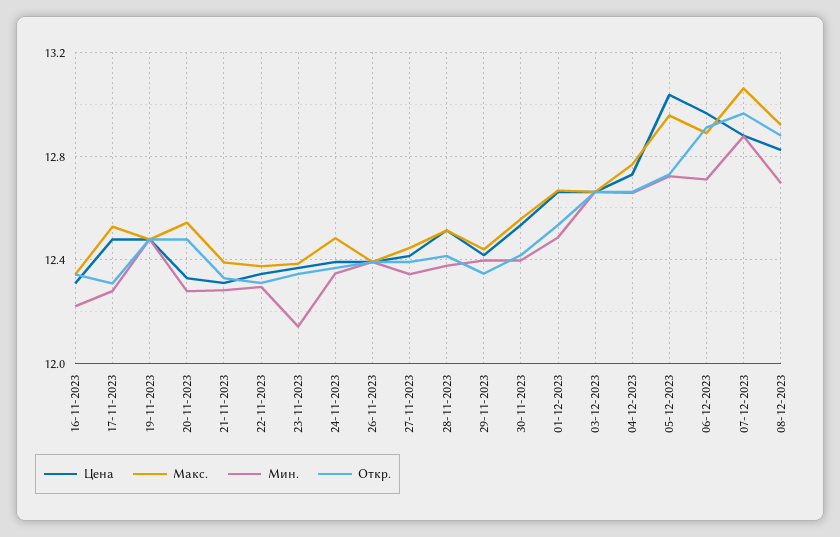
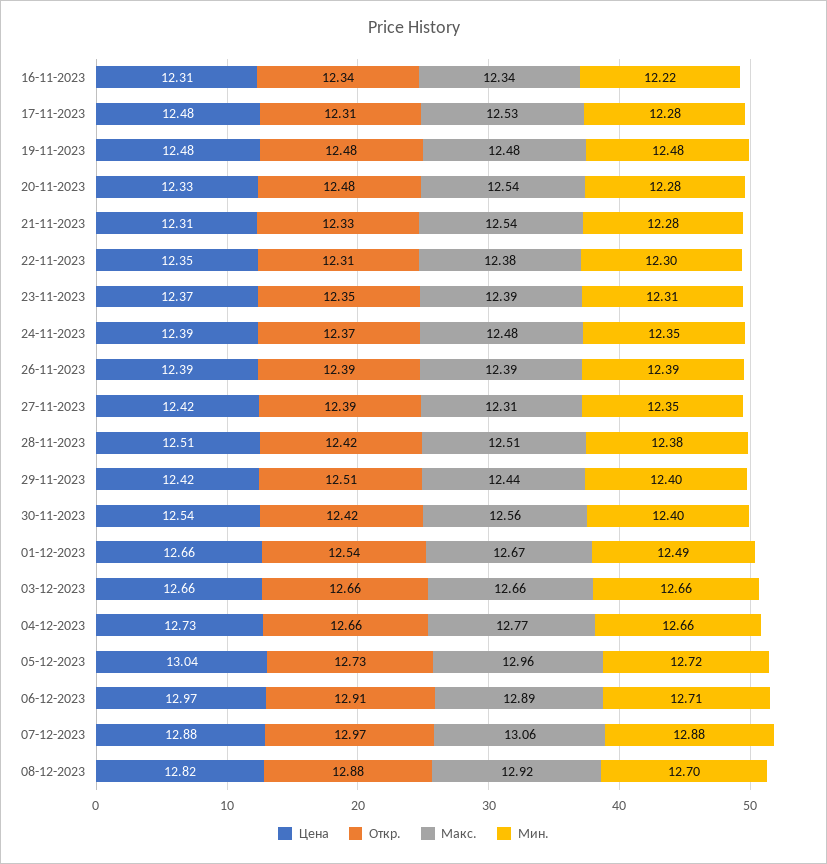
  {
    "Цена": {
      "16-11-2023": 12.31,
      "17-11-2023": 12.48,
      "19-11-2023": 12.48,
      "20-11-2023": 12.33,
      "21-11-2023": 12.31,
      "22-11-2023": 12.35,
      "23-11-2023": 12.37,
      "24-11-2023": 12.39,
      "26-11-2023": 12.39,
      "27-11-2023": 12.42,
      "28-11-2023": 12.51,
      "29-11-2023": 12.42,
      "30-11-2023": 12.54,
      "01-12-2023": 12.66,
      "03-12-2023": 12.66,
      "04-12-2023": 12.73,
      "05-12-2023": 13.04,
      "06-12-2023": 12.97,
      "07-12-2023": 12.88,
      "08-12-2023": 12.82
    },
    "Макс.": {
      "16-11-2023": 12.34,
      "17-11-2023": 12.53,
      "19-11-2023": 12.48,
      "20-11-2023": 12.54,
-     "21-11-2023": 12.4,
+     "21-11-2023": 12.54,
      "22-11-2023": 12.38,
      "23-11-2023": 12.39,
      "24-11-2023": 12.48,
      "26-11-2023": 12.39,
-     "27-11-2023": 12.45,
+     "27-11-2023": 12.31,
      "28-11-2023": 12.51,
      "29-11-2023": 12.44,
      "30-11-2023": 12.56,
      "01-12-2023": 12.67,
      "03-12-2023": 12.66,
      "04-12-2023": 12.77,
      "05-12-2023": 12.96,
      "06-12-2023": 12.89,
      "07-12-2023": 13.06,
      "08-12-2023": 12.92
    },
    "Мин.": {
      "16-11-2023": 12.22,
      "17-11-2023": 12.28,
      "19-11-2023": 12.48,
      "20-11-2023": 12.28,
      "21-11-2023": 12.28,
      "22-11-2023": 12.3,
-     "23-11-2023": 12.15,
+     "23-11-2023": 12.31,
      "24-11-2023": 12.35,
      "26-11-2023": 12.39,
      "27-11-2023": 12.35,
      "28-11-2023": 12.38,
      "29-11-2023": 12.4,
      "30-11-2023": 12.4,
      "01-12-2023": 12.49,
      "03-12-2023": 12.66,
      "04-12-2023": 12.66,
      "05-12-2023": 12.72,
      "06-12-2023": 12.71,
      "07-12-2023": 12.88,
      "08-12-2023": 12.7
    },
    "Откр.": {
      "16-11-2023": 12.34,
      "17-11-2023": 12.31,
      "19-11-2023": 12.48,
      "20-11-2023": 12.48,
      "21-11-2023": 12.33,
      "22-11-2023": 12.31,
      "23-11-2023": 12.35,
      "24-11-2023": 12.37,
      "26-11-2023": 12.39,
      "27-11-2023": 12.39,
      "28-11-2023": 12.42,
-     "29-11-2023": 12.35,
+     "29-11-2023": 12.51,
      "30-11-2023": 12.42,
      "01-12-2023": 12.54,
      "03-12-2023": 12.66,
      "04-12-2023": 12.66,
      "05-12-2023": 12.73,
      "06-12-2023": 12.91,
      "07-12-2023": 12.97,
      "08-12-2023": 12.88
    }
  }

